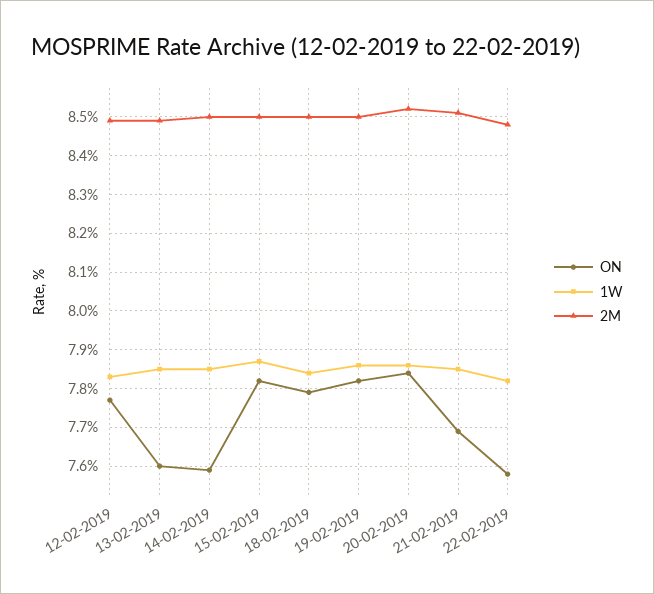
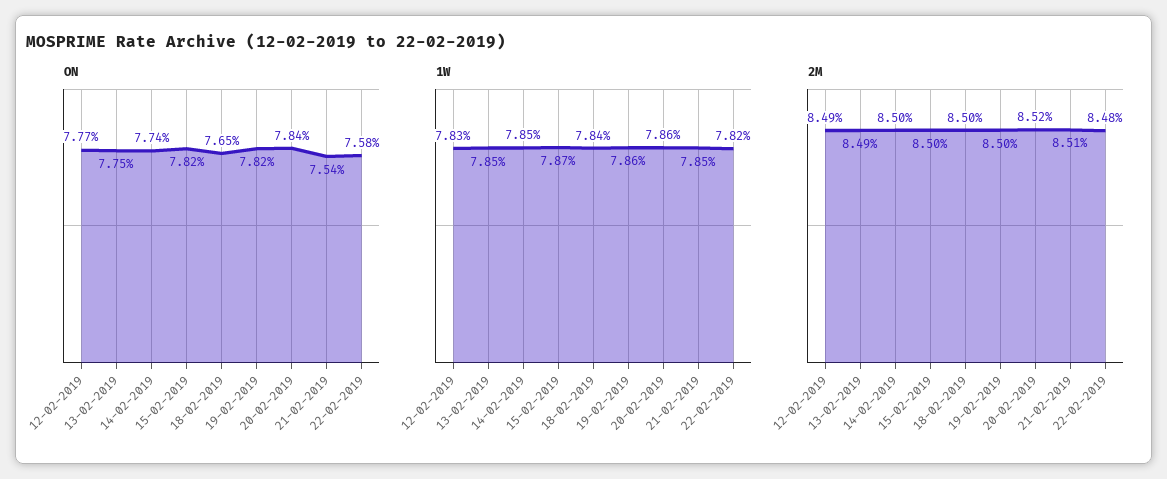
  {
    "ON": {
      "12-02-2019": 7.77,
-     "13-02-2019": 7.6,
+     "13-02-2019": 7.75,
-     "14-02-2019": 7.6,
+     "14-02-2019": 7.74,
      "15-02-2019": 7.82,
-     "18-02-2019": 7.8,
+     "18-02-2019": 7.65,
      "19-02-2019": 7.82,
      "20-02-2019": 7.84,
-     "21-02-2019": 7.7,
+     "21-02-2019": 7.54,
      "22-02-2019": 7.58
    },
    "1W": {
      "12-02-2019": 7.83,
      "13-02-2019": 7.85,
      "14-02-2019": 7.85,
      "15-02-2019": 7.87,
      "18-02-2019": 7.84,
      "19-02-2019": 7.86,
      "20-02-2019": 7.86,
      "21-02-2019": 7.85,
      "22-02-2019": 7.82
    },
    "2M": {
      "12-02-2019": 8.49,
      "13-02-2019": 8.49,
      "14-02-2019": 8.5,
      "15-02-2019": 8.5,
      "18-02-2019": 8.5,
      "19-02-2019": 8.5,
      "20-02-2019": 8.52,
      "21-02-2019": 8.51,
      "22-02-2019": 8.48
    }
  }

